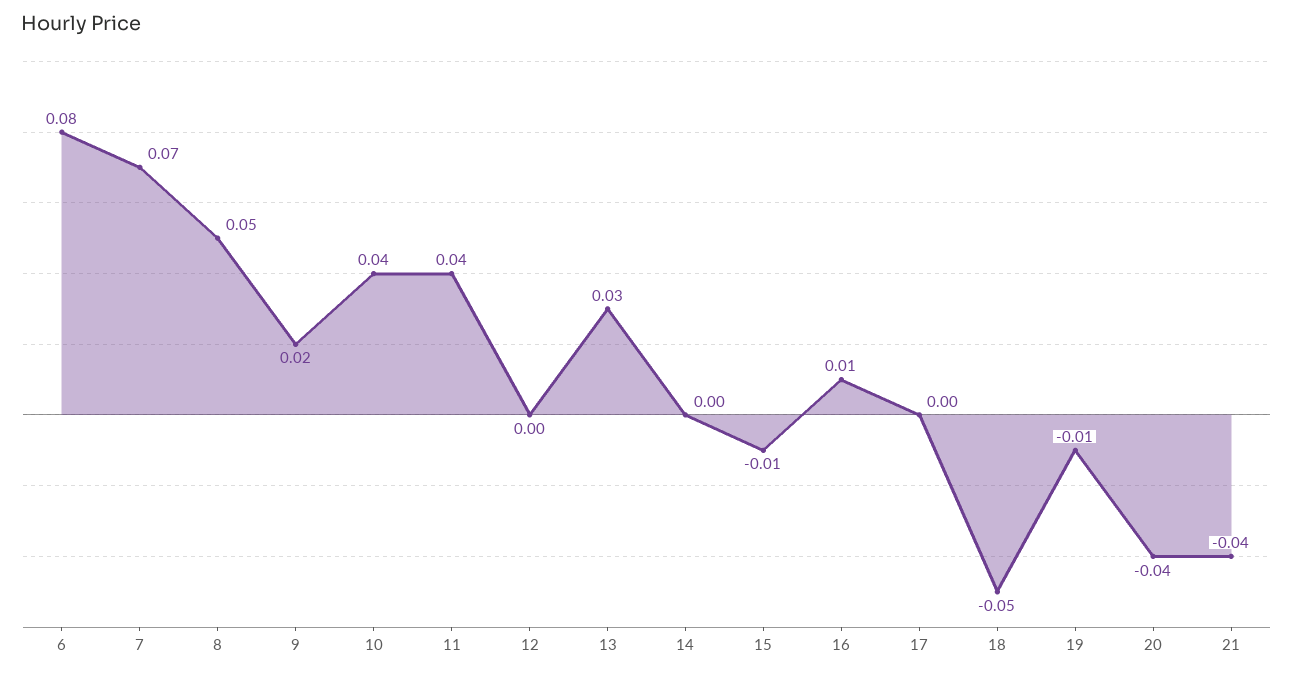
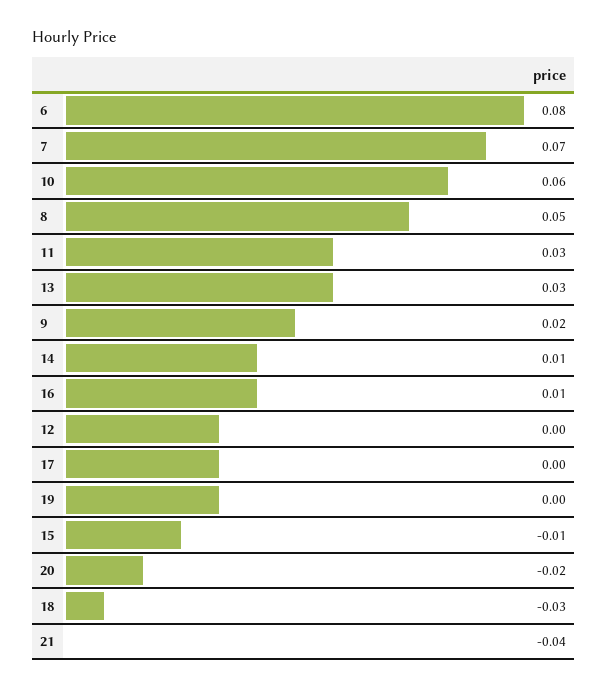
  {
    "6": 0.08,
    "7": 0.07,
    "8": 0.05,
    "9": 0.02,
-   "10": 0.04,
+   "10": 0.06,
-   "11": 0.04,
+   "11": 0.03,
    "12": 0,
    "13": 0.03,
-   "14": 0,
+   "14": 0.01,
    "15": -0.01,
    "16": 0.01,
    "17": 0,
-   "18": -0.05,
+   "18": -0.03,
-   "19": -0.01,
+   "19": 0,
-   "20": -0.04,
+   "20": -0.02,
    "21": -0.04
  }

